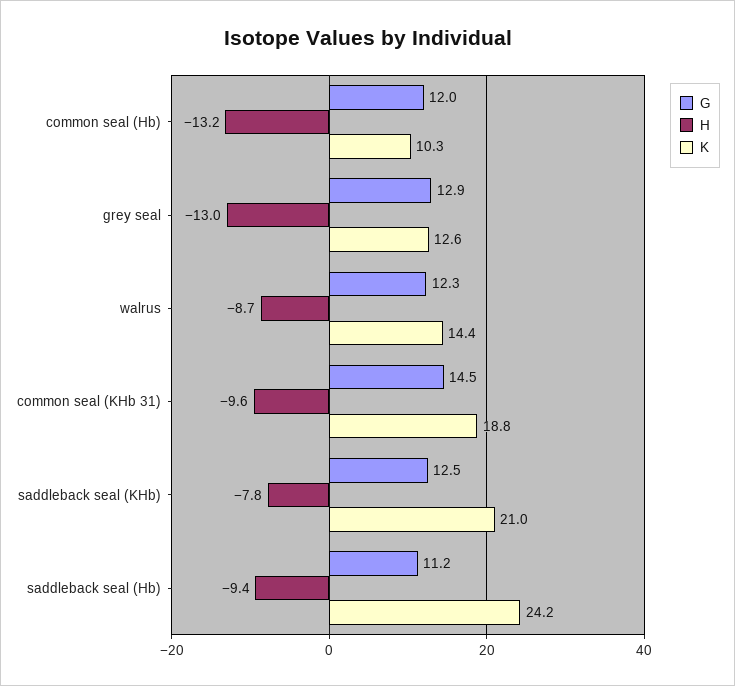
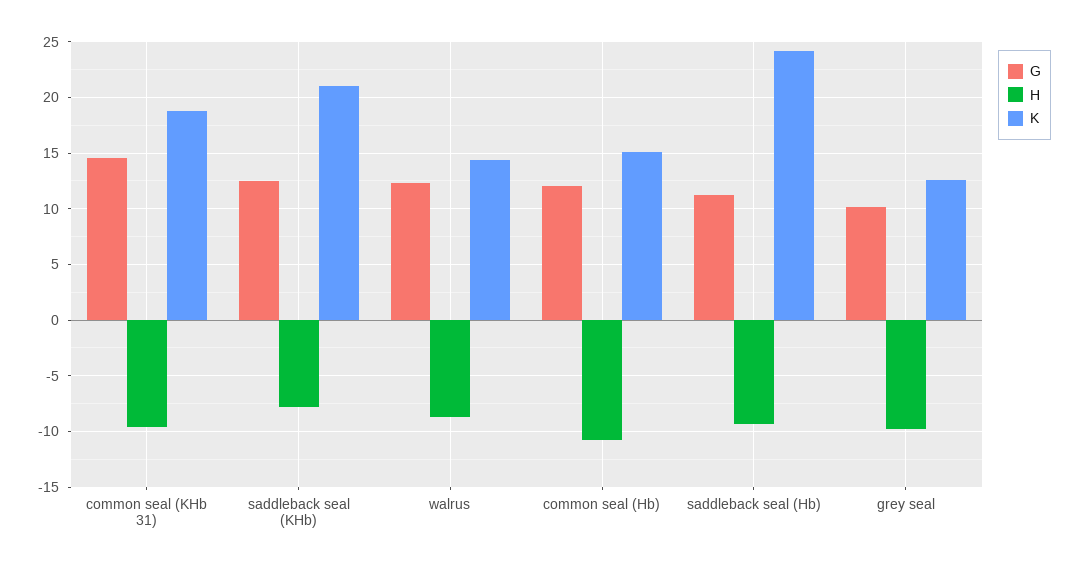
  {
    "G": {
      "common seal (Hb)": 12,
-     "grey seal": 12.9,
+     "grey seal": 10,
      "walrus": 12.3,
      "common seal (KHb 31)": 14.5,
      "saddleback seal (KHb)": 12.5,
      "saddleback seal (Hb)": 11.2
    },
    "H": {
-     "common seal (Hb)": -13.2,
+     "common seal (Hb)": -11,
-     "grey seal": -13,
+     "grey seal": -10,
      "walrus": -8.7,
      "common seal (KHb 31)": -9.6,
      "saddleback seal (KHb)": -7.8,
      "saddleback seal (Hb)": -9.4
    },
    "K": {
-     "common seal (Hb)": 10.3,
+     "common seal (Hb)": 15,
      "grey seal": 12.6,
      "walrus": 14.4,
      "common seal (KHb 31)": 18.8,
      "saddleback seal (KHb)": 21,
      "saddleback seal (Hb)": 24.2
    }
  }

